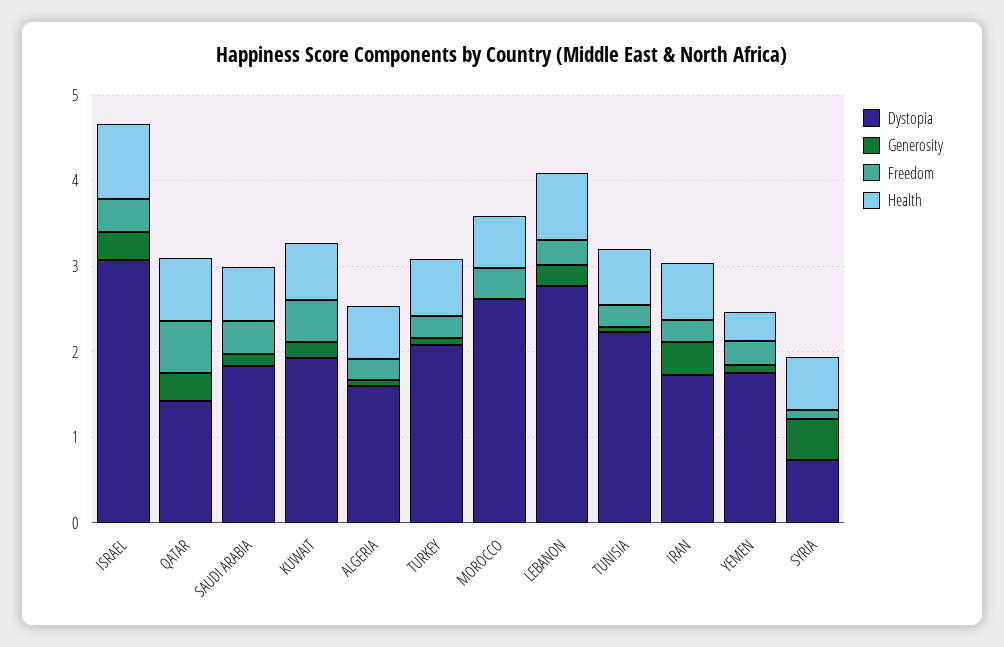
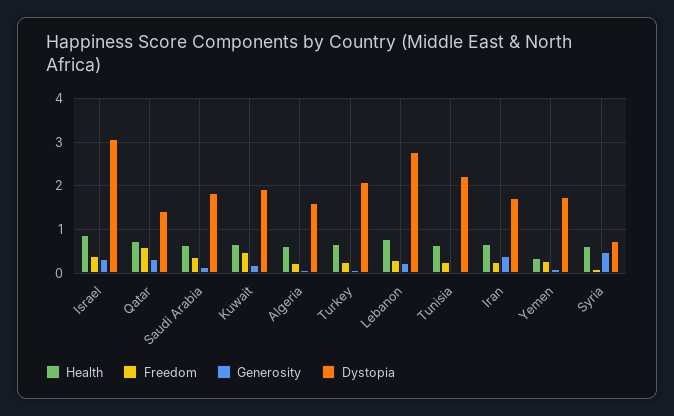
  {
    "Dystopia": {
      "ISRAEL": 3,
      "QATAR": 1.4,
      "SAUDI ARABIA": 1.8,
      "KUWAIT": 2,
      "ALGERIA": 1.6,
      "TURKEY": 2,
-     "MOROCCO": 2.6,
      "LEBANON": 2.8,
      "TUNISIA": 2.2,
      "IRAN": 1.8,
      "YEMEN": 1.8,
      "SYRIA": 0.8
    },
    "Generosity": {
      "ISRAEL": 0.4,
      "QATAR": 0.4,
      "SAUDI ARABIA": 0.2,
      "KUWAIT": 0.2,
      "ALGERIA": 0,
      "TURKEY": 0,
-     "MOROCCO": 0,
      "LEBANON": 0.2,
      "TUNISIA": 0,
      "IRAN": 0.4,
      "YEMEN": 0,
      "SYRIA": 0.4
    },
    "Freedom": {
      "ISRAEL": 0.4,
      "QATAR": 0.6,
      "SAUDI ARABIA": 0.4,
      "KUWAIT": 0.4,
      "ALGERIA": 0.2,
      "TURKEY": 0.2,
-     "MOROCCO": 0.4,
      "LEBANON": 0.2,
      "TUNISIA": 0.2,
      "IRAN": 0.2,
      "YEMEN": 0.2,
      "SYRIA": 0.2
    },
    "Health": {
      "ISRAEL": 0.8,
      "QATAR": 0.8,
      "SAUDI ARABIA": 0.6,
      "KUWAIT": 0.6,
      "ALGERIA": 0.6,
      "TURKEY": 0.6,
-     "MOROCCO": 0.6,
      "LEBANON": 0.8,
      "TUNISIA": 0.6,
      "IRAN": 0.6,
      "YEMEN": 0.4,
      "SYRIA": 0.6
    }
  }

